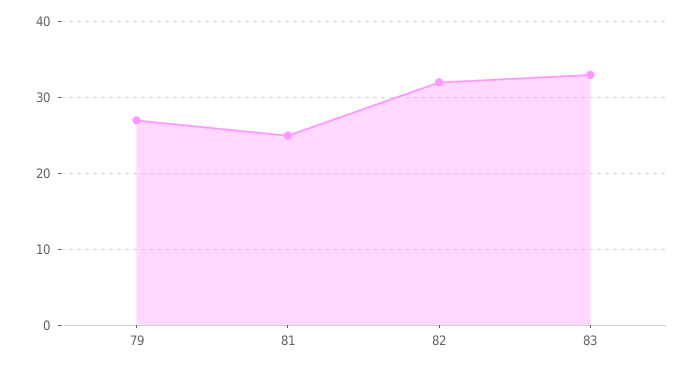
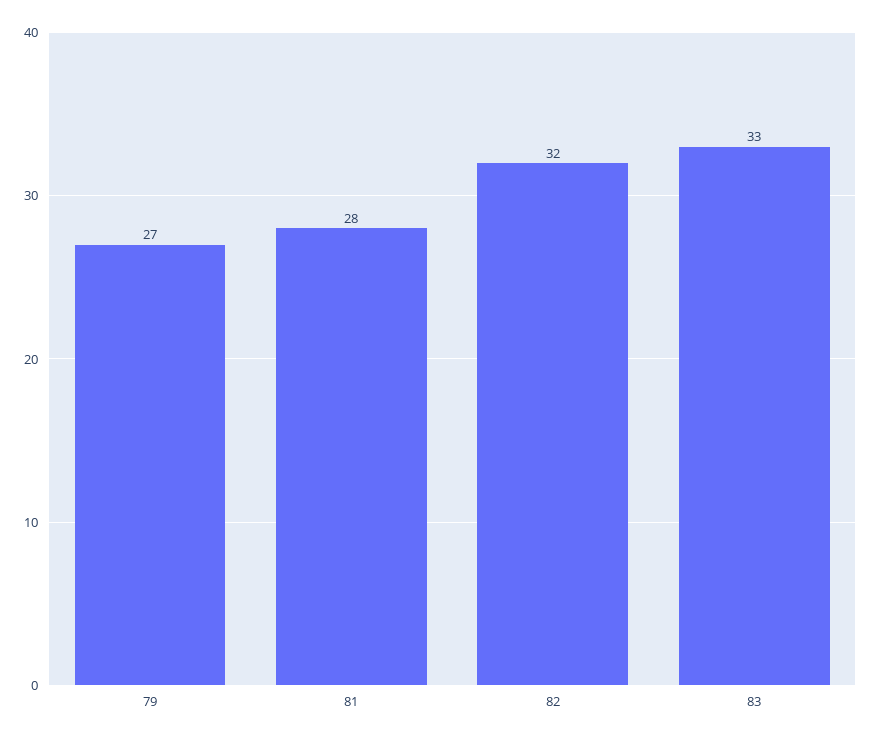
  {
    "79": 27,
-   "81": 25,
+   "81": 28,
    "82": 32,
    "83": 33
  }

